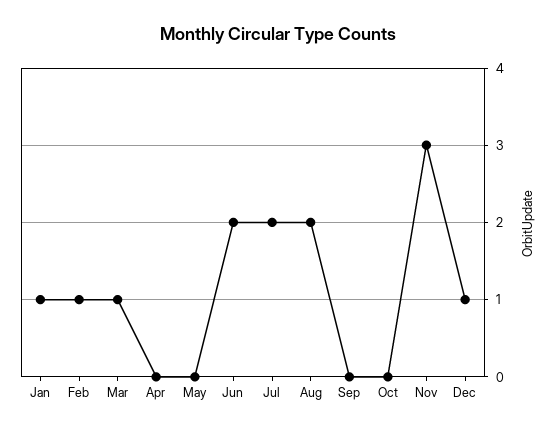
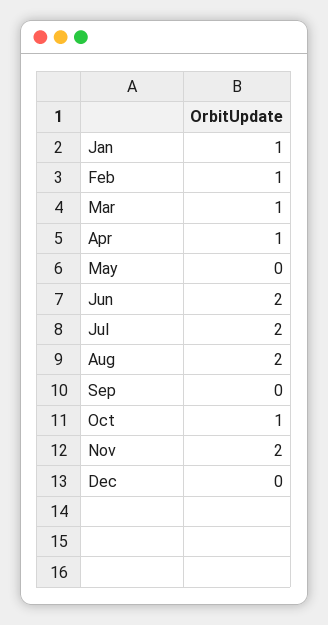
  {
    "Jan": 1,
    "Feb": 1,
    "Mar": 1,
-   "Apr": 0,
+   "Apr": 1,
    "May": 0,
    "Jun": 2,
    "Jul": 2,
    "Aug": 2,
    "Sep": 0,
-   "Oct": 0,
+   "Oct": 1,
-   "Nov": 3,
+   "Nov": 2,
-   "Dec": 1
+   "Dec": 0
  }

